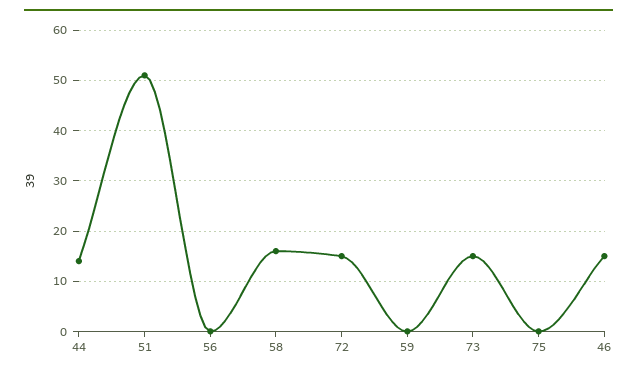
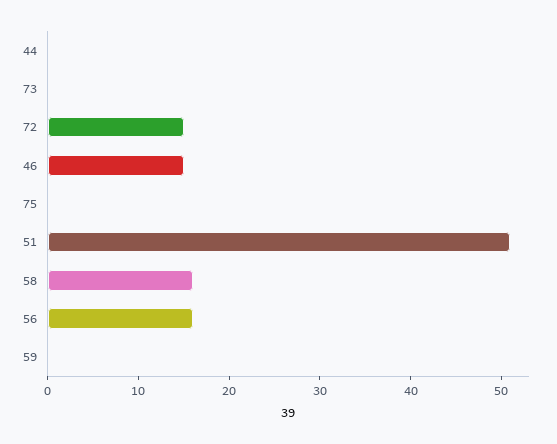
  {
-   "44": 15,
+   "44": 0,
    "51": 51,
-   "56": 0,
+   "56": 16,
    "58": 16,
    "72": 15,
    "59": 0,
-   "73": 15,
+   "73": 0,
    "75": 0,
    "46": 15
  }

